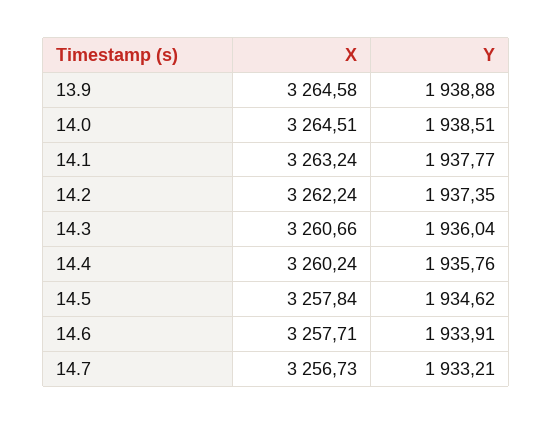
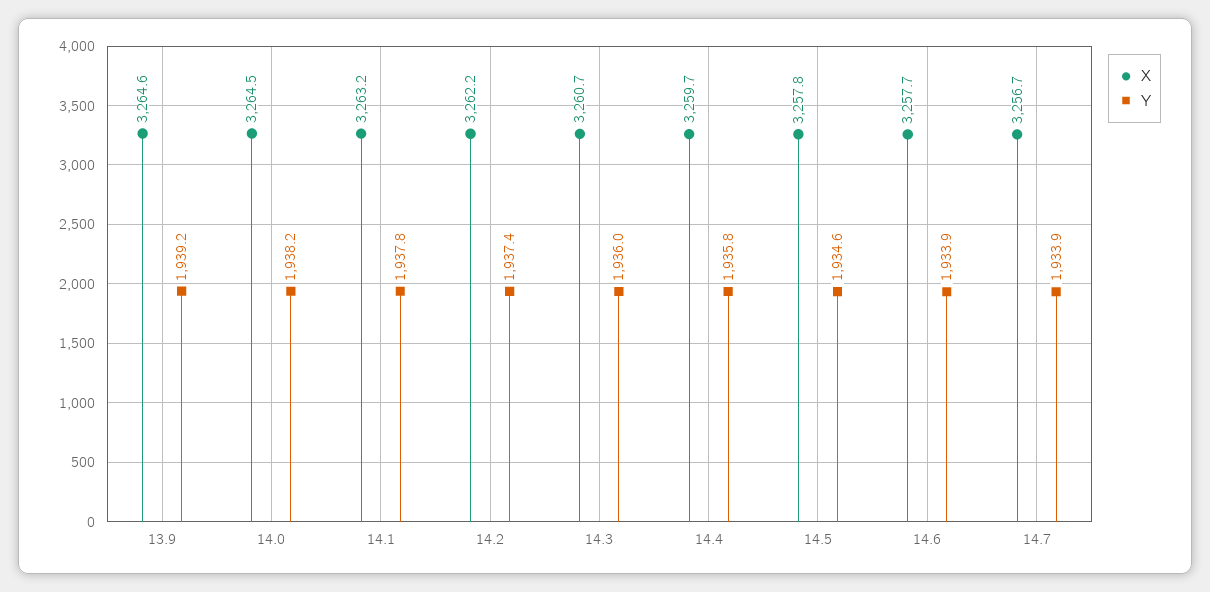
  {
    "X": {
      "13.9": 3264.58,
      "14.0": 3264.51,
      "14.1": 3263.24,
      "14.2": 3262.24,
      "14.3": 3260.66,
-     "14.4": 3260.24,
+     "14.4": 3259.7,
      "14.5": 3257.84,
      "14.6": 3257.71,
      "14.7": 3256.73
    },
    "Y": {
-     "13.9": 1938.88,
+     "13.9": 1939.2,
-     "14.0": 1938.51,
+     "14.0": 1938.2,
      "14.1": 1937.77,
      "14.2": 1937.35,
      "14.3": 1936.04,
      "14.4": 1935.76,
      "14.5": 1934.62,
      "14.6": 1933.91,
-     "14.7": 1933.21
+     "14.7": 1933.9
    }
  }

